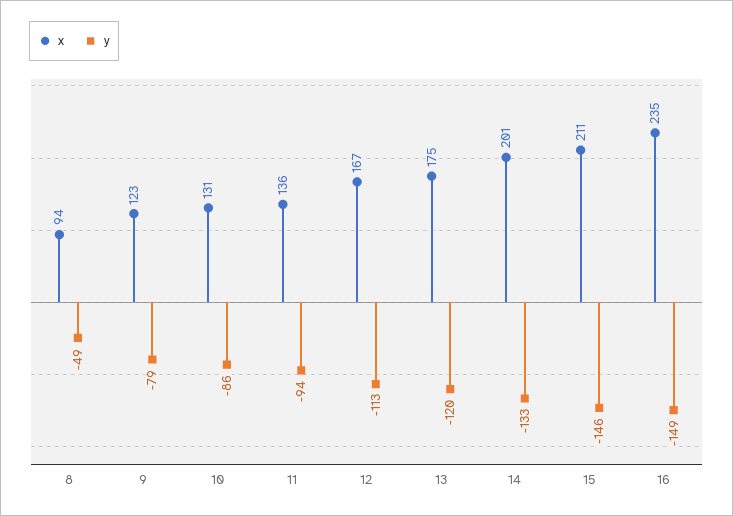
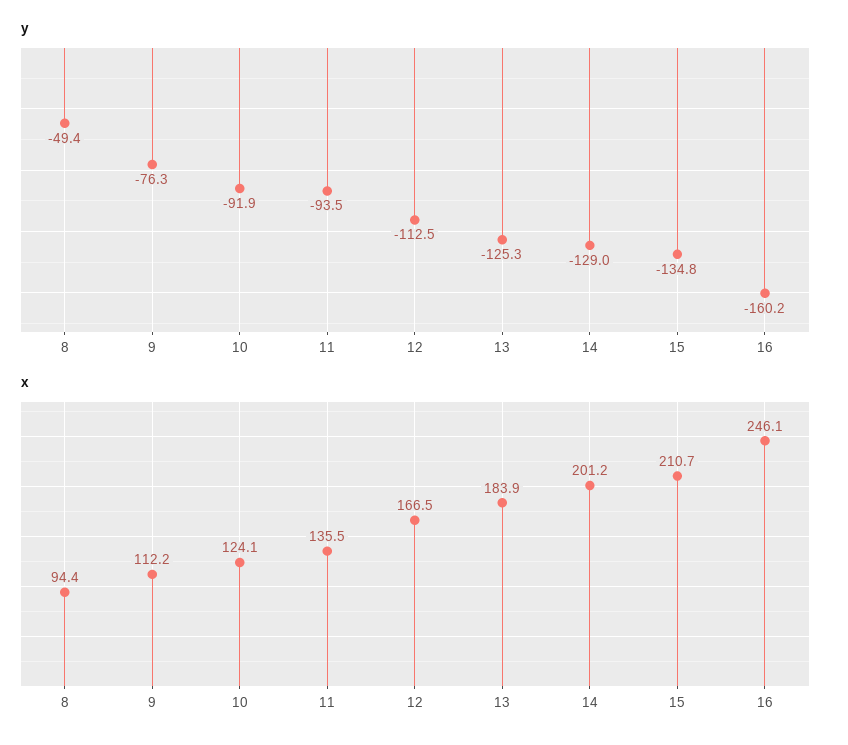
  {
    "x": {
      "8": 94.4,
-     "9": 123,
+     "9": 112.2,
-     "10": 131,
+     "10": 124.1,
      "11": 135.5,
      "12": 166.5,
-     "13": 175,
+     "13": 183.9,
      "14": 201.2,
      "15": 210.7,
-     "16": 235
+     "16": 246.1
    },
    "y": {
      "8": -49.4,
-     "9": -79,
+     "9": -76.3,
-     "10": -86,
+     "10": -91.9,
      "11": -93.5,
      "12": -112.5,
-     "13": -120,
+     "13": -125.3,
-     "14": -133,
+     "14": -129,
-     "15": -146,
+     "15": -134.8,
-     "16": -149
+     "16": -160.2
    }
  }

